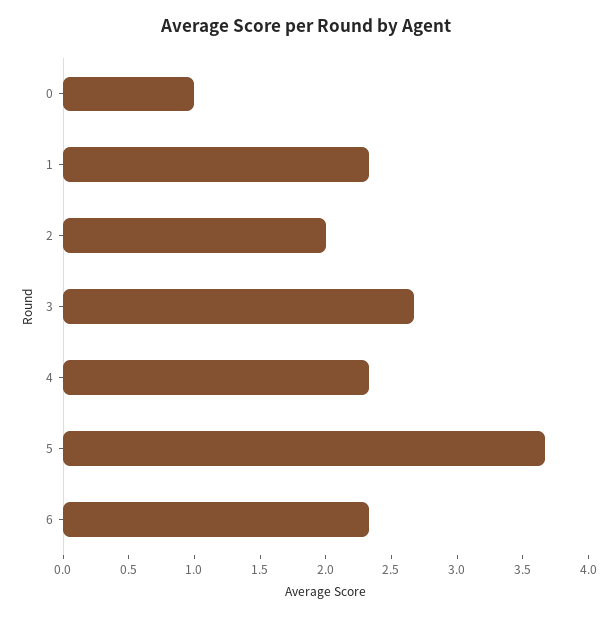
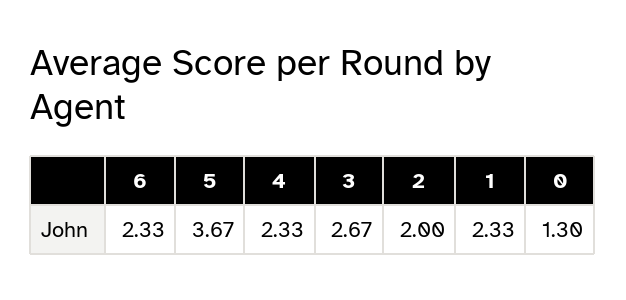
  {
-   "0": 1,
+   "0": 1.3,
    "1": 2.33,
    "2": 2,
    "3": 2.67,
    "4": 2.33,
    "5": 3.67,
    "6": 2.33
  }

